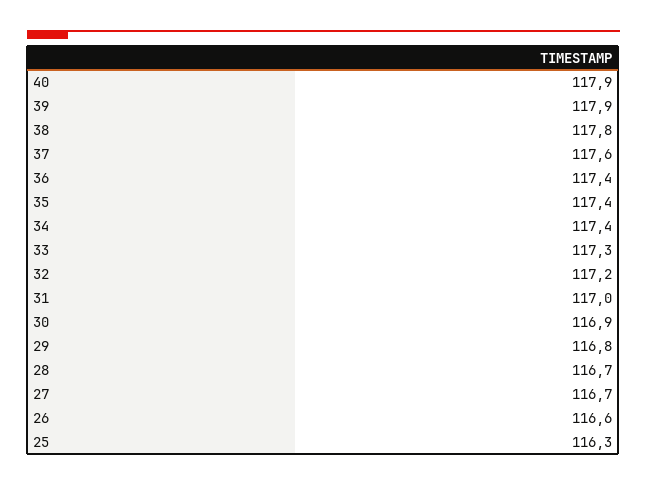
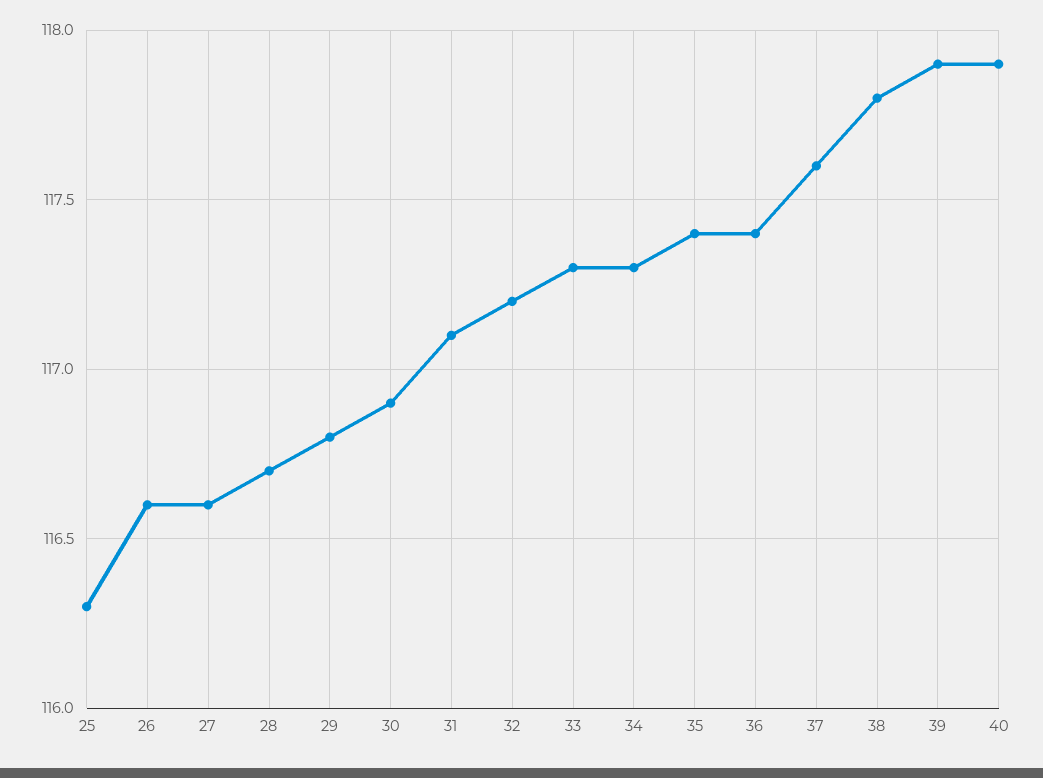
  {
    "40": 117.9,
    "39": 117.9,
    "38": 117.8,
    "37": 117.6,
    "36": 117.4,
    "35": 117.4,
-   "34": 117.4,
+   "34": 117.3,
    "33": 117.3,
    "32": 117.2,
-   "31": 117,
+   "31": 117.1,
    "30": 116.9,
    "29": 116.8,
    "28": 116.7,
-   "27": 116.7,
+   "27": 116.6,
    "26": 116.6,
    "25": 116.3
  }

